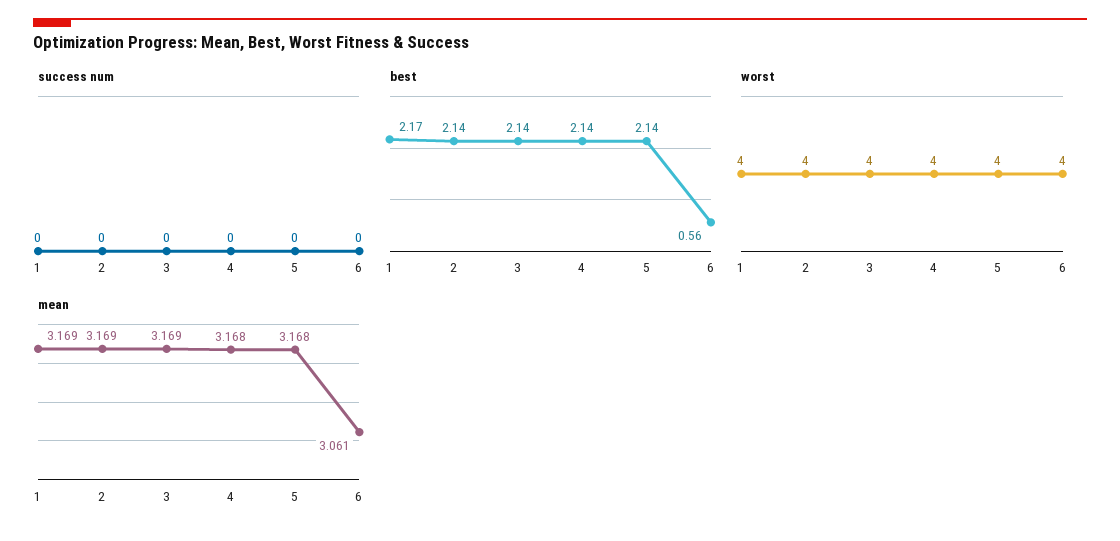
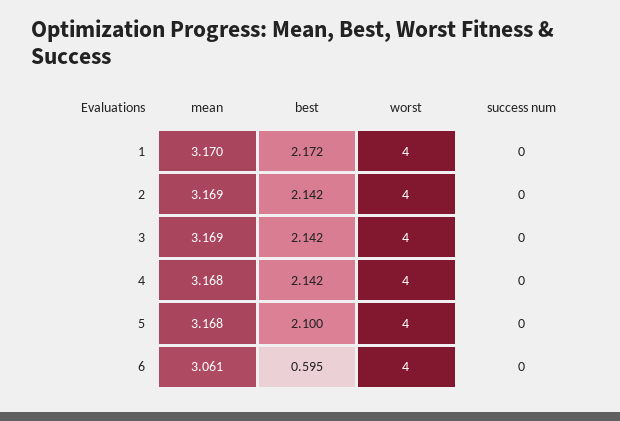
  {
    "success num": {
      "1": 0,
      "2": 0,
      "3": 0,
      "4": 0,
      "5": 0,
      "6": 0
    },
    "best": {
      "1": 2.172,
      "2": 2.142,
      "3": 2.142,
      "4": 2.142,
-     "5": 2.14,
+     "5": 2.1,
-     "6": 0.56
+     "6": 0.595
    },
    "worst": {
      "1": 4,
      "2": 4,
      "3": 4,
      "4": 4,
      "5": 4,
      "6": 4
    },
    "mean": {
-     "1": 3.169,
+     "1": 3.17,
      "2": 3.169,
      "3": 3.169,
      "4": 3.168,
      "5": 3.168,
      "6": 3.061
    }
  }

